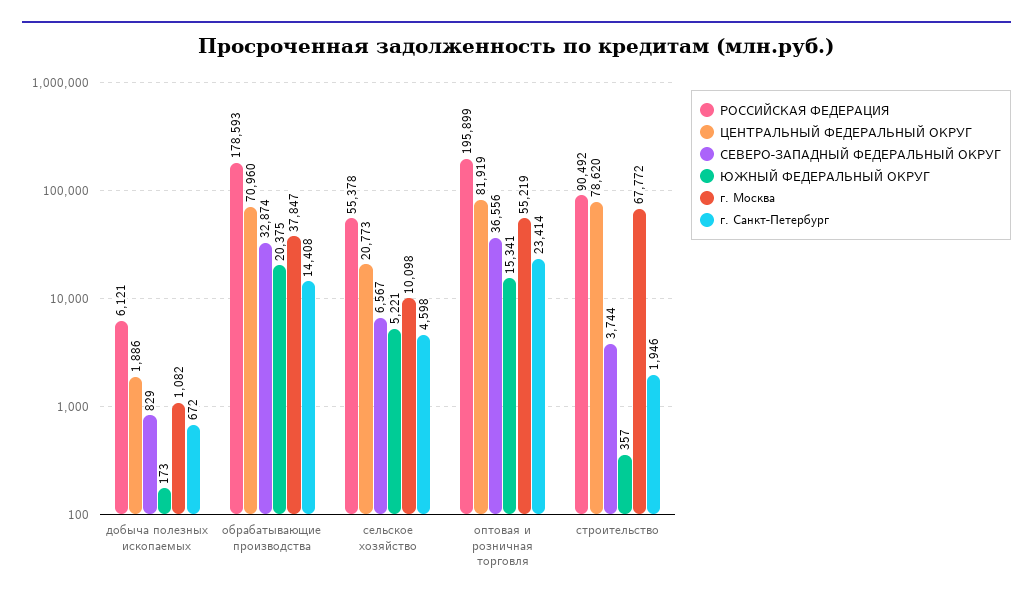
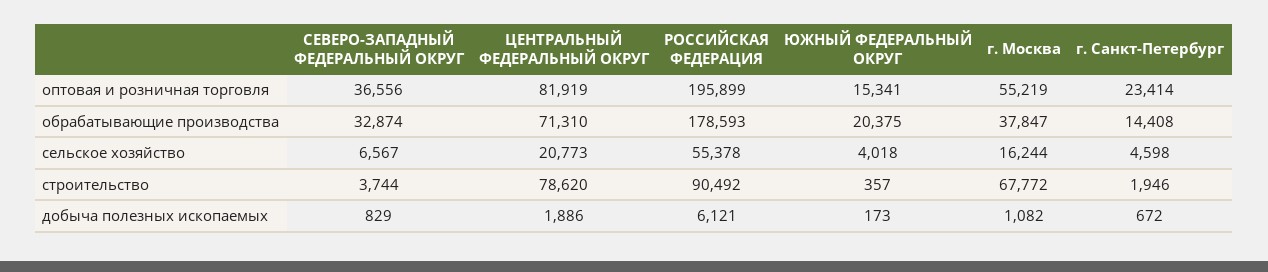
  {
    "РОССИЙСКАЯ ФЕДЕРАЦИЯ": {
      "добыча полезных ископаемых": 6121,
      "обрабатывающие производства": 178593,
      "сельское хозяйство": 55378,
      "оптовая и розничная торговля": 195899,
      "строительство": 90492
    },
    "ЦЕНТРАЛЬНЫЙ ФЕДЕРАЛЬНЫЙ ОКРУГ": {
      "добыча полезных ископаемых": 1886,
-     "обрабатывающие производства": 70960,
+     "обрабатывающие производства": 71310,
      "сельское хозяйство": 20773,
      "оптовая и розничная торговля": 81919,
      "строительство": 78620
    },
    "СЕВЕРО-ЗАПАДНЫЙ ФЕДЕРАЛЬНЫЙ ОКРУГ": {
      "добыча полезных ископаемых": 829,
      "обрабатывающие производства": 32874,
      "сельское хозяйство": 6567,
      "оптовая и розничная торговля": 36556,
      "строительство": 3744
    },
    "ЮЖНЫЙ ФЕДЕРАЛЬНЫЙ ОКРУГ": {
      "добыча полезных ископаемых": 173,
      "обрабатывающие производства": 20375,
-     "сельское хозяйство": 5221,
+     "сельское хозяйство": 4018,
      "оптовая и розничная торговля": 15341,
      "строительство": 357
    },
    "г. Москва": {
      "добыча полезных ископаемых": 1082,
      "обрабатывающие производства": 37847,
-     "сельское хозяйство": 10098,
+     "сельское хозяйство": 16244,
      "оптовая и розничная торговля": 55219,
      "строительство": 67772
    },
    "г. Санкт-Петербург": {
      "добыча полезных ископаемых": 672,
      "обрабатывающие производства": 14408,
      "сельское хозяйство": 4598,
      "оптовая и розничная торговля": 23414,
      "строительство": 1946
    }
  }

